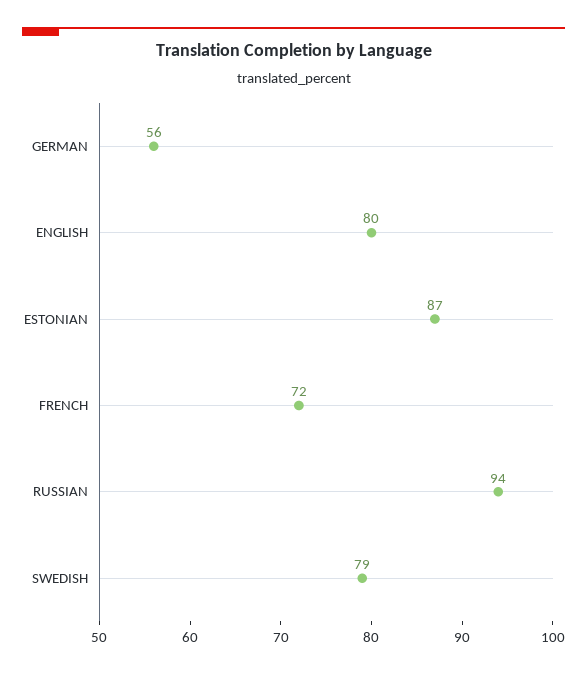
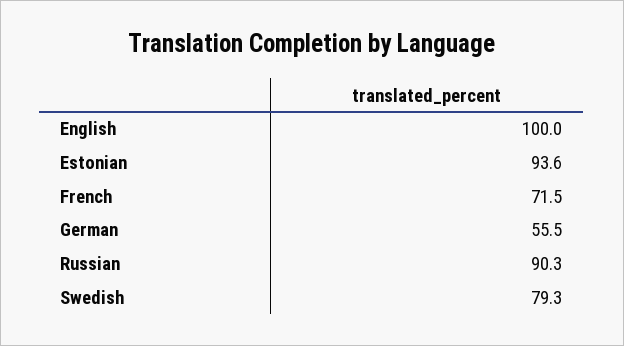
  {
    "GERMAN": 55.5,
-   "ENGLISH": 80,
+   "ENGLISH": 100,
-   "ESTONIAN": 87,
+   "ESTONIAN": 93.6,
    "FRENCH": 71.5,
-   "RUSSIAN": 94,
+   "RUSSIAN": 90.3,
    "SWEDISH": 79.3
  }

